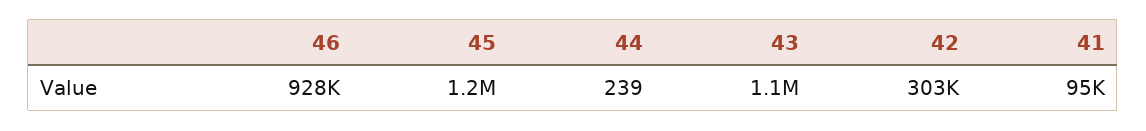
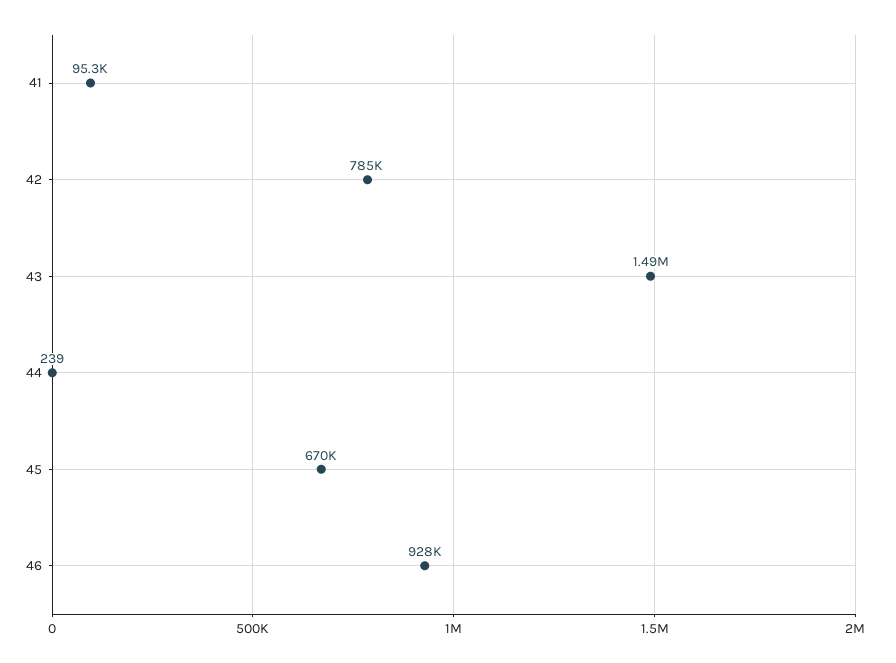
  {
    "46": 928000,
-   "45": 1200000,
+   "45": 670000,
    "44": 239,
-   "43": 1100000,
+   "43": 1490000,
-   "42": 303000,
+   "42": 785000,
    "41": 95300
  }

